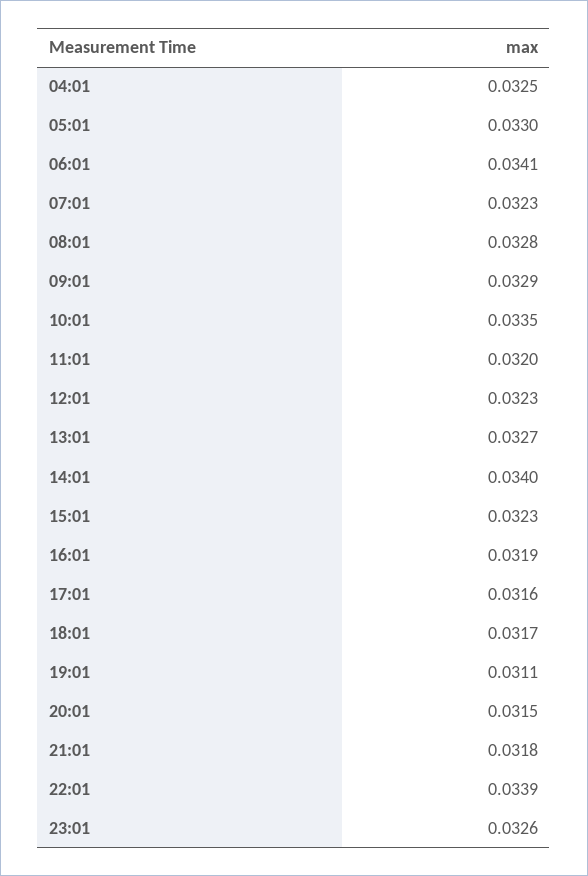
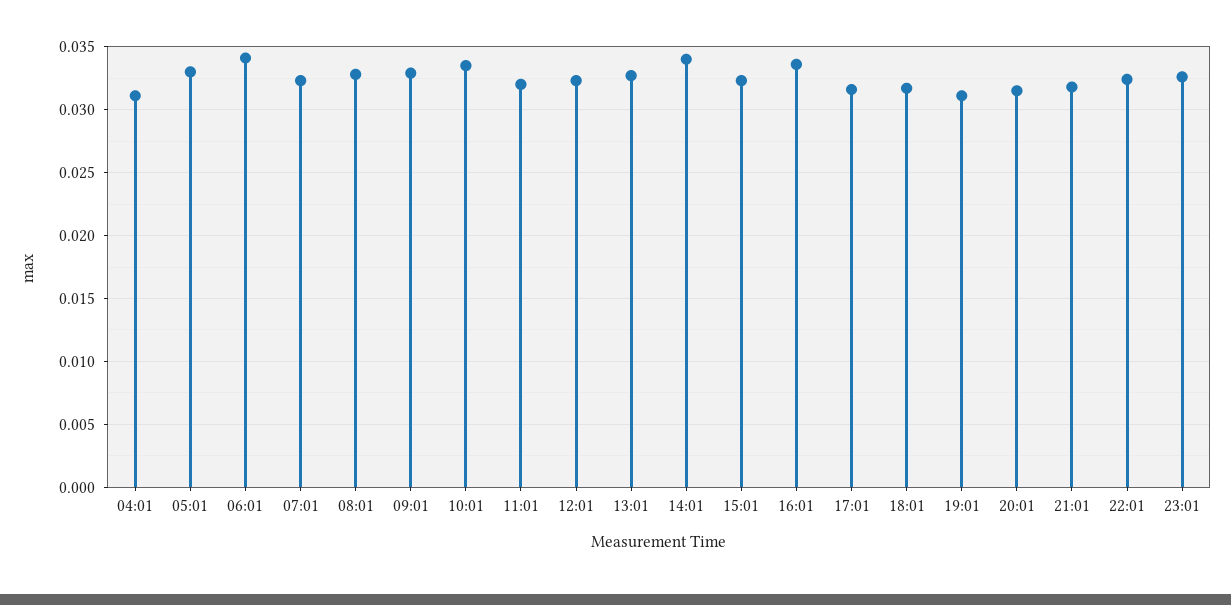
  {
-   "04:01": 0.0325,
+   "04:01": 0.031,
    "05:01": 0.033,
    "06:01": 0.0341,
    "07:01": 0.0323,
    "08:01": 0.0328,
    "09:01": 0.0329,
    "10:01": 0.0335,
    "11:01": 0.032,
    "12:01": 0.0323,
    "13:01": 0.0327,
    "14:01": 0.034,
    "15:01": 0.0323,
-   "16:01": 0.0319,
+   "16:01": 0.0335,
    "17:01": 0.0316,
    "18:01": 0.0317,
    "19:01": 0.0311,
    "20:01": 0.0315,
    "21:01": 0.0318,
-   "22:01": 0.0339,
+   "22:01": 0.0325,
    "23:01": 0.0326
  }

